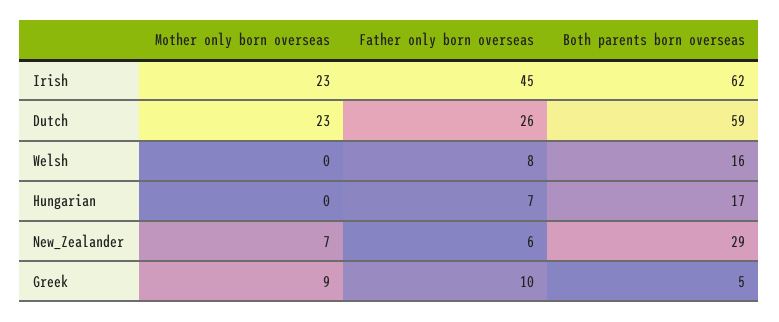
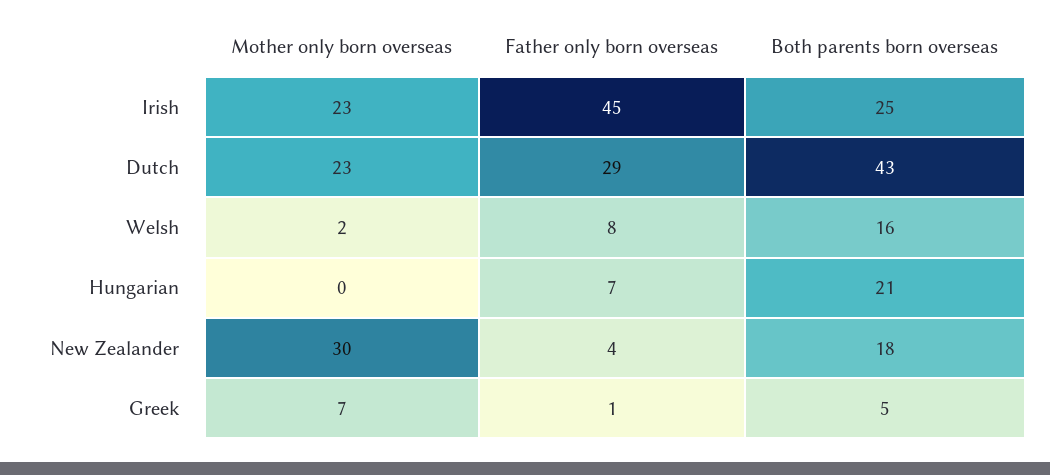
  {
    "Mother only born overseas": {
      "Irish": 23,
      "Dutch": 23,
-     "Welsh": 0,
+     "Welsh": 2,
      "Hungarian": 0,
-     "New_Zealander": 7,
+     "New_Zealander": 30,
-     "Greek": 9
+     "Greek": 7
    },
    "Father only born overseas": {
      "Irish": 45,
-     "Dutch": 26,
+     "Dutch": 29,
      "Welsh": 8,
      "Hungarian": 7,
-     "New_Zealander": 6,
+     "New_Zealander": 4,
-     "Greek": 10
+     "Greek": 1
    },
    "Both parents born overseas": {
-     "Irish": 62,
+     "Irish": 25,
-     "Dutch": 59,
+     "Dutch": 43,
      "Welsh": 16,
-     "Hungarian": 17,
+     "Hungarian": 21,
-     "New_Zealander": 29,
+     "New_Zealander": 18,
      "Greek": 5
    }
  }

